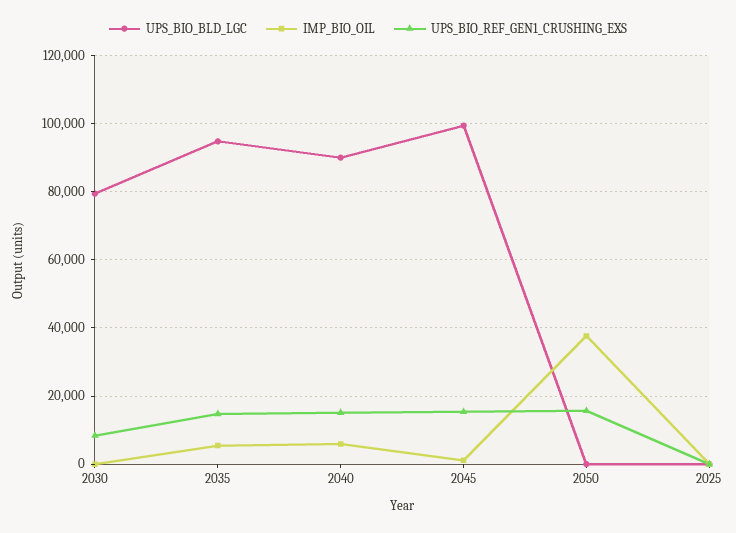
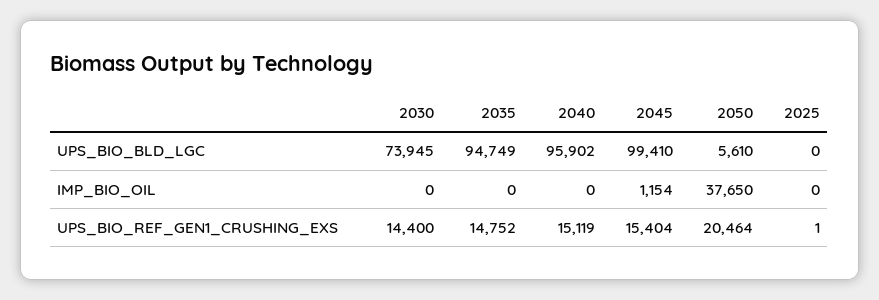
  {
    "UPS_BIO_BLD_LGC": {
-     "2030": 80000,
+     "2030": 73945,
      "2035": 94749,
-     "2040": 90000,
+     "2040": 95902,
      "2045": 99410,
-     "2050": 0,
+     "2050": 5610,
      "2025": 0
    },
    "IMP_BIO_OIL": {
      "2030": 0,
-     "2035": 6000,
+     "2035": 0,
-     "2040": 6000,
+     "2040": 0,
      "2045": 1154,
      "2050": 37650,
      "2025": 0
    },
    "UPS_BIO_REF_GEN1_CRUSHING_EXS": {
-     "2030": 8000,
+     "2030": 14400,
      "2035": 14752,
      "2040": 15119,
      "2045": 15404,
-     "2050": 16000,
+     "2050": 20464,
      "2025": 1
    }
  }

